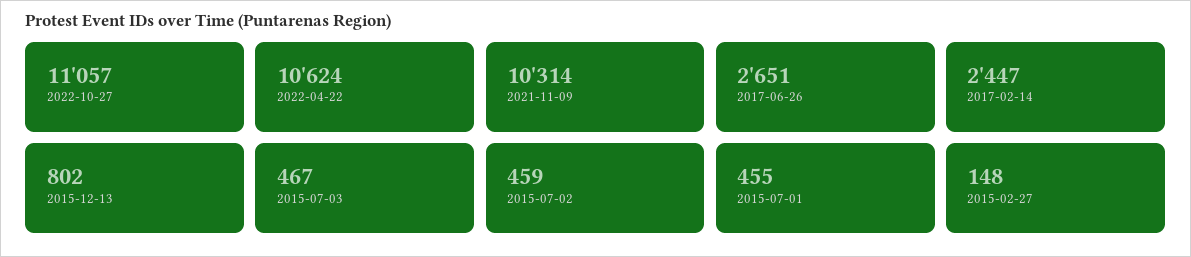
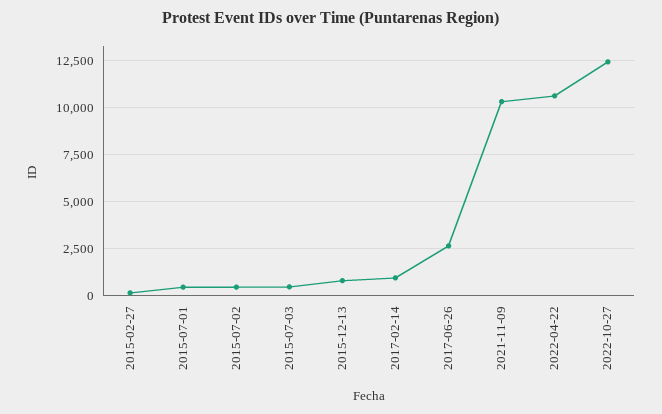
  {
-   "2022-10-27": 11057,
+   "2022-10-27": 12500,
    "2022-04-22": 10624,
    "2021-11-09": 10314,
    "2017-06-26": 2651,
-   "2017-02-14": 2447,
+   "2017-02-14": 1000,
    "2015-12-13": 802,
    "2015-07-03": 467,
    "2015-07-02": 459,
    "2015-07-01": 455,
    "2015-02-27": 148
  }

